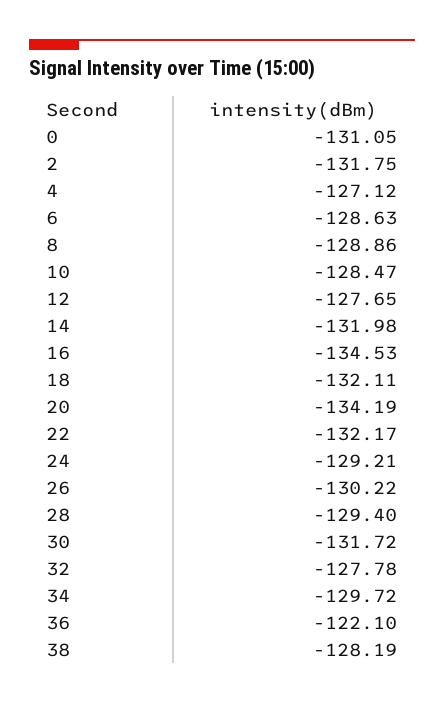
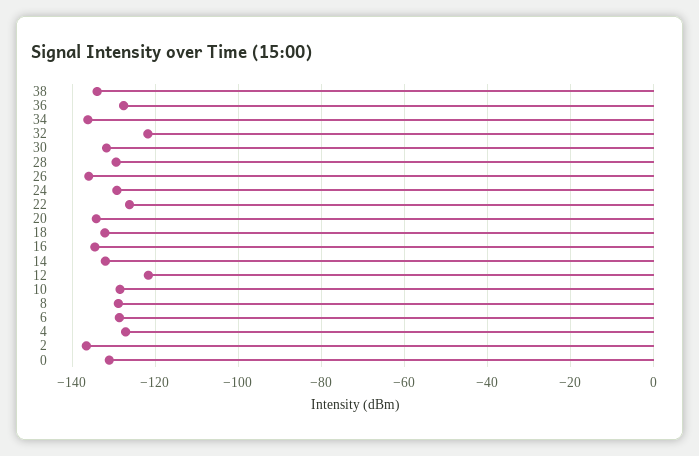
  {
    "0": -131.05,
-   "2": -131.75,
+   "2": -136,
    "4": -127.12,
    "6": -128.63,
    "8": -128.86,
    "10": -128.47,
-   "12": -127.65,
+   "12": -122,
    "14": -131.98,
    "16": -134.53,
    "18": -132.11,
    "20": -134.19,
-   "22": -132.17,
+   "22": -126,
    "24": -129.21,
-   "26": -130.22,
+   "26": -136,
    "28": -129.4,
    "30": -131.72,
-   "32": -127.78,
+   "32": -122,
-   "34": -129.72,
+   "34": -136,
-   "36": -122.1,
+   "36": -128,
-   "38": -128.19
+   "38": -134
  }

